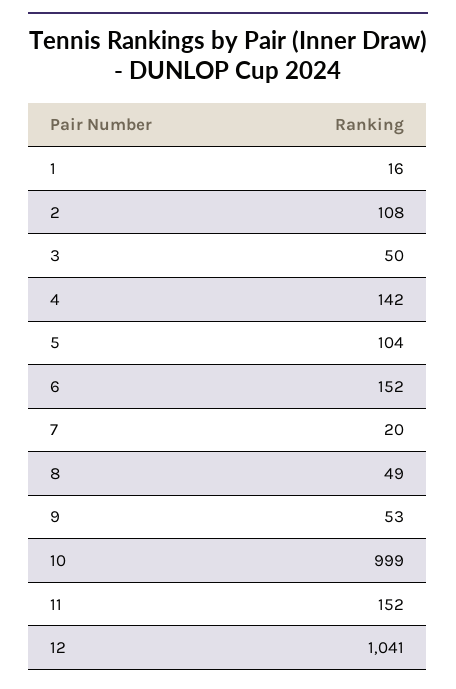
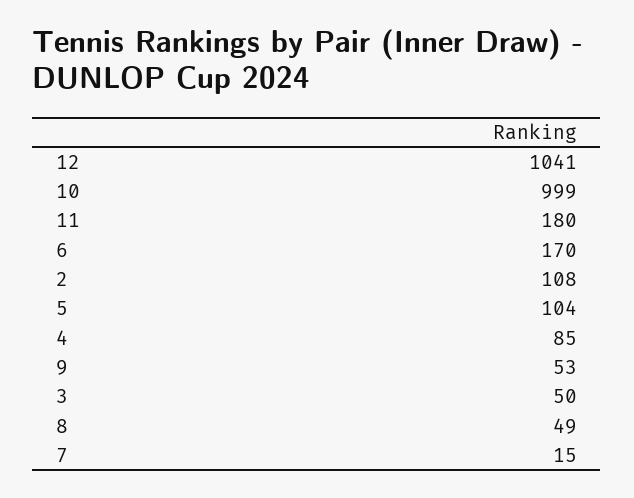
  {
-   "1": 16,
    "2": 108,
    "3": 50,
-   "4": 142,
+   "4": 85,
    "5": 104,
-   "6": 152,
+   "6": 170,
-   "7": 20,
+   "7": 15,
    "8": 49,
    "9": 53,
    "10": 999,
-   "11": 152,
+   "11": 180,
    "12": 1041
  }

